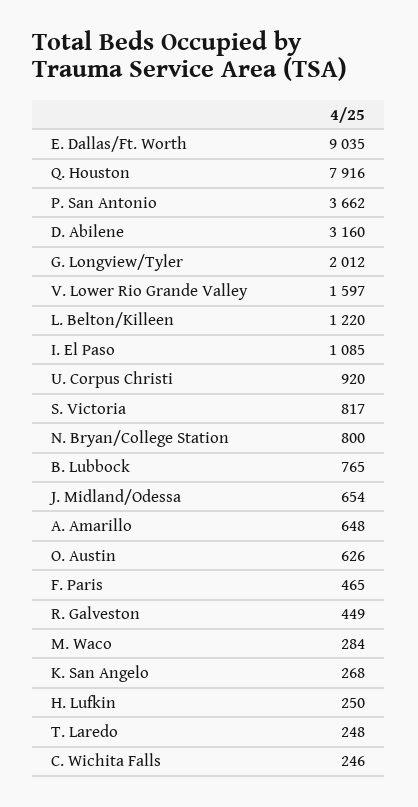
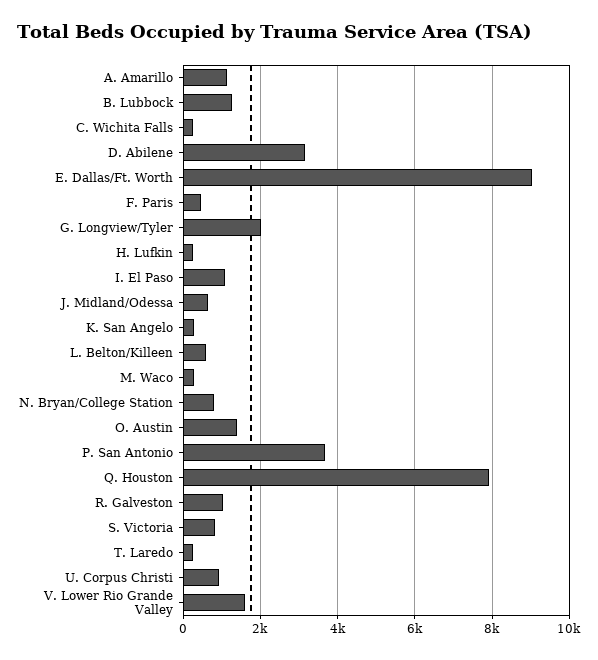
  {
    "E. Dallas/Ft. Worth": 9035,
    "Q. Houston": 7916,
    "P. San Antonio": 3662,
    "D. Abilene": 3160,
    "G. Longview/Tyler": 2012,
    "V. Lower Rio Grande Valley": 1597,
-   "L. Belton/Killeen": 1220,
+   "L. Belton/Killeen": 600,
    "I. El Paso": 1085,
    "U. Corpus Christi": 920,
    "S. Victoria": 817,
    "N. Bryan/College Station": 800,
-   "B. Lubbock": 765,
+   "B. Lubbock": 1200,
    "J. Midland/Odessa": 654,
-   "A. Amarillo": 648,
+   "A. Amarillo": 1200,
-   "O. Austin": 626,
+   "O. Austin": 1400,
    "F. Paris": 465,
-   "R. Galveston": 449,
+   "R. Galveston": 1000,
    "M. Waco": 284,
    "K. San Angelo": 268,
    "H. Lufkin": 250,
    "T. Laredo": 248,
    "C. Wichita Falls": 246
  }

